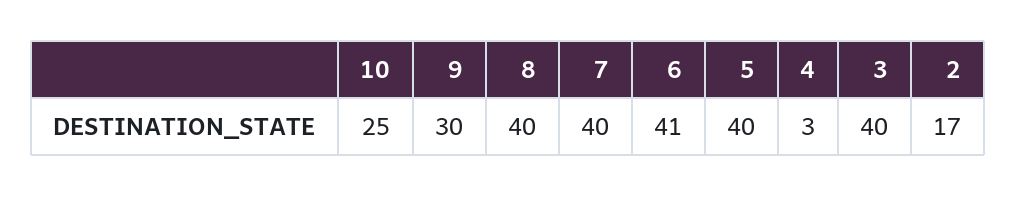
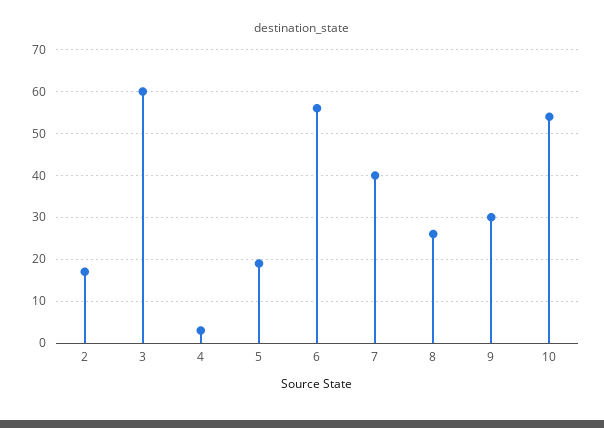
  {
-   "10": 25,
+   "10": 55,
    "9": 30,
-   "8": 40,
+   "8": 25,
    "7": 40,
-   "6": 41,
+   "6": 55,
-   "5": 40,
+   "5": 20,
    "4": 3,
-   "3": 40,
+   "3": 60,
    "2": 17
  }

